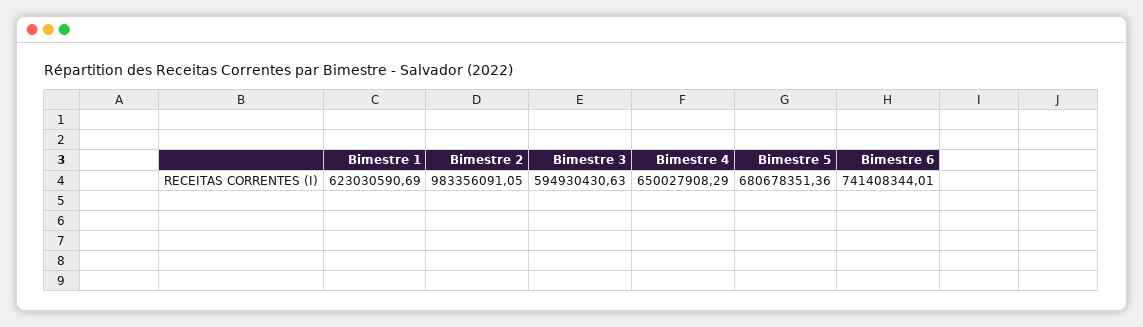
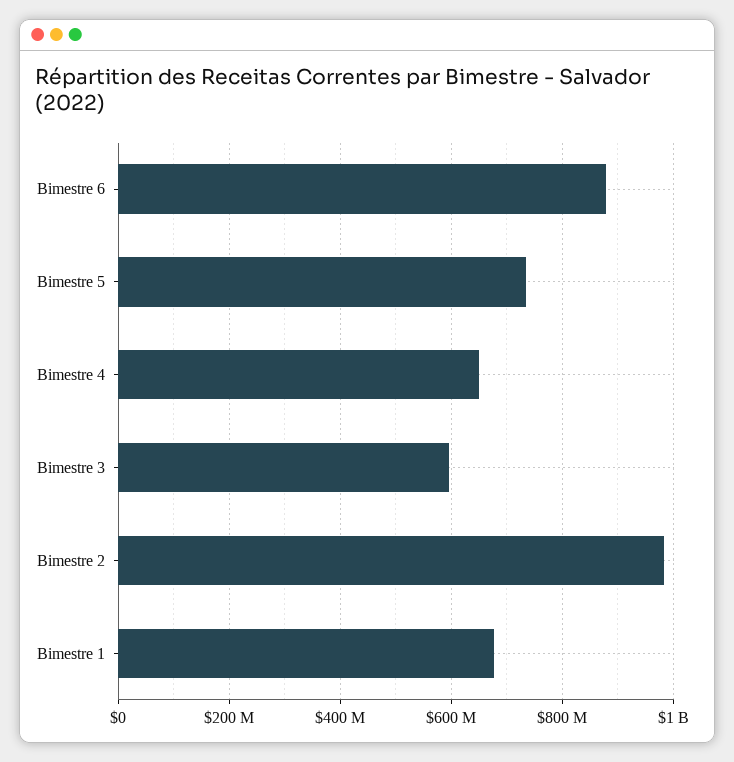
  {
-   "Bimestre 1": 623030590.69,
+   "Bimestre 1": 680000000,
    "Bimestre 2": 983356091.05,
    "Bimestre 3": 594930430.63,
    "Bimestre 4": 650027908.29,
-   "Bimestre 5": 680678351.36,
+   "Bimestre 5": 740000000,
-   "Bimestre 6": 741408344.01
+   "Bimestre 6": 880000000
  }

